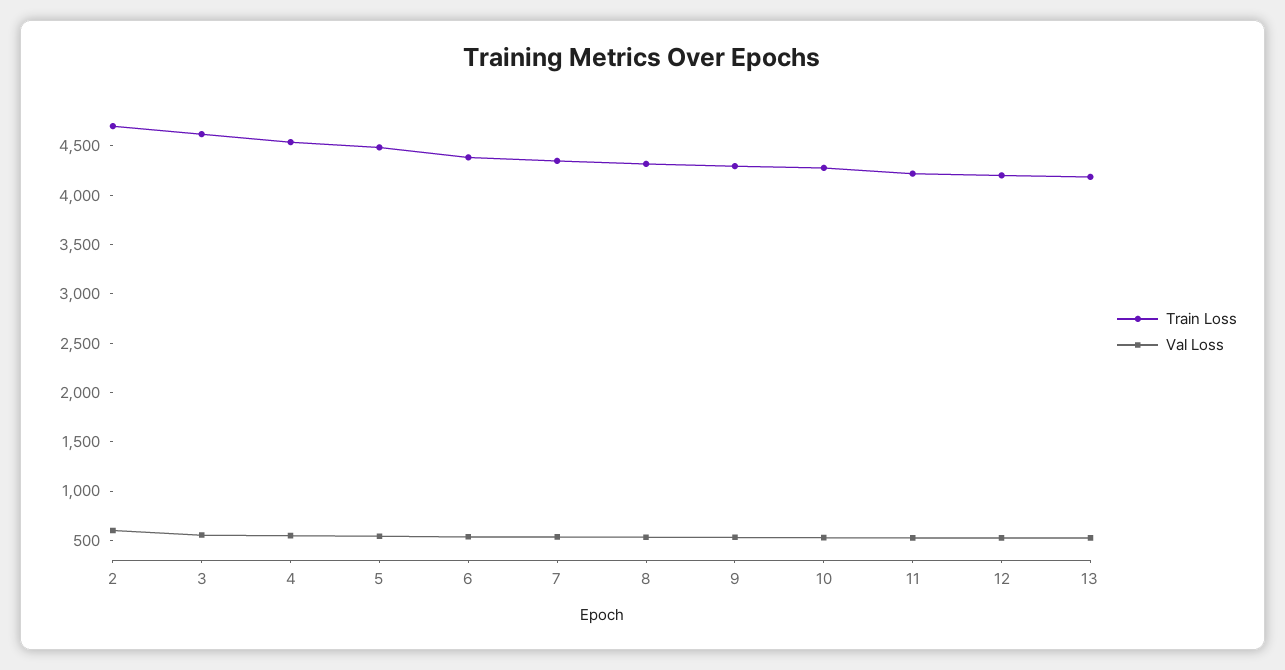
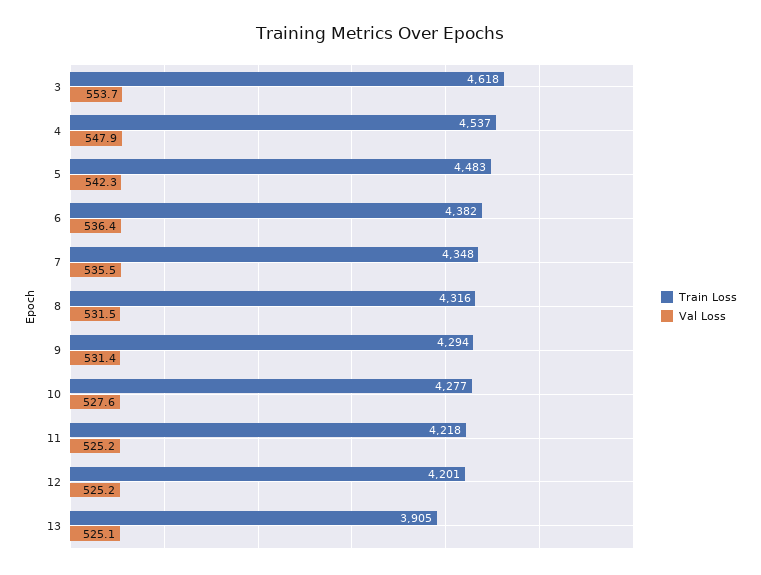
  {
    "Train Loss": {
-     "2": 4700,
      "3": 4618,
      "4": 4537,
      "5": 4483,
      "6": 4382,
      "7": 4348,
      "8": 4316,
      "9": 4294,
      "10": 4277,
      "11": 4218,
      "12": 4201,
-     "13": 4200
+     "13": 3905
    },
    "Val Loss": {
-     "2": 600,
      "3": 553.7,
      "4": 547.9,
      "5": 542.3,
      "6": 536.4,
      "7": 535.5,
      "8": 531.5,
      "9": 531.4,
      "10": 527.6,
      "11": 525.2,
      "12": 525.2,
      "13": 525.1
    }
  }

